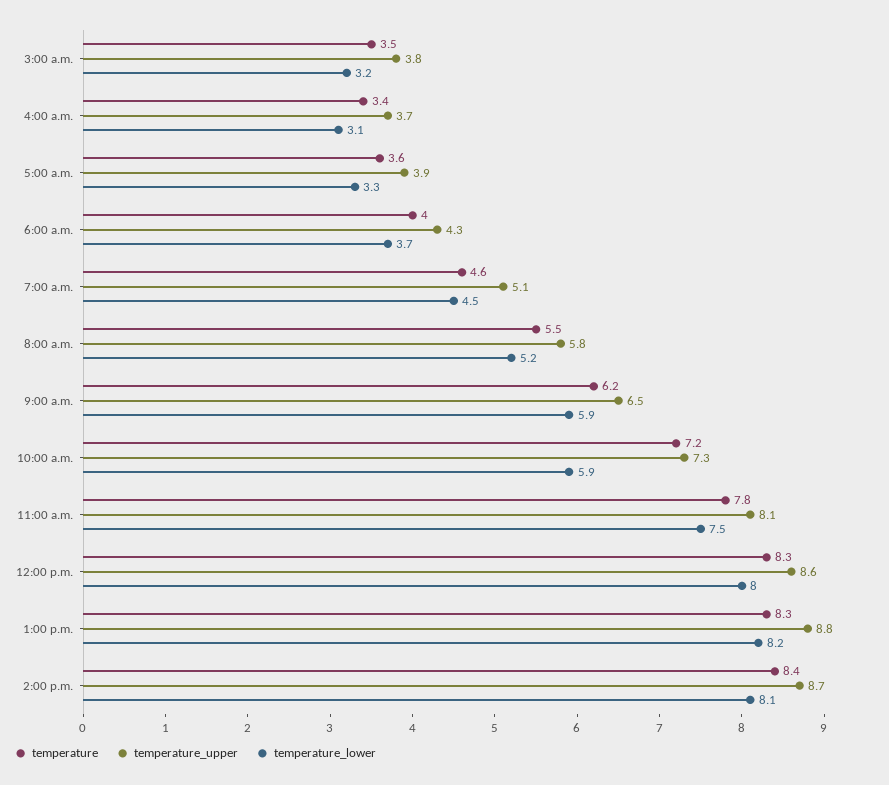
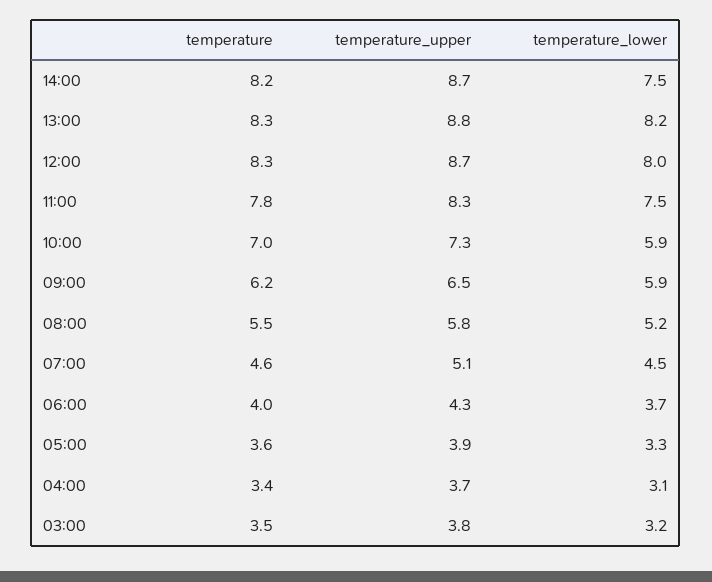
  {
    "temperature": {
      "3:00 a.m.": 3.5,
      "4:00 a.m.": 3.4,
      "5:00 a.m.": 3.6,
      "6:00 a.m.": 4,
      "7:00 a.m.": 4.6,
      "8:00 a.m.": 5.5,
      "9:00 a.m.": 6.2,
-     "10:00 a.m.": 7.2,
+     "10:00 a.m.": 7,
      "11:00 a.m.": 7.8,
      "12:00 p.m.": 8.3,
      "1:00 p.m.": 8.3,
-     "2:00 p.m.": 8.4
+     "2:00 p.m.": 8.2
    },
    "temperature_upper": {
      "3:00 a.m.": 3.8,
      "4:00 a.m.": 3.7,
      "5:00 a.m.": 3.9,
      "6:00 a.m.": 4.3,
      "7:00 a.m.": 5.1,
      "8:00 a.m.": 5.8,
      "9:00 a.m.": 6.5,
      "10:00 a.m.": 7.3,
-     "11:00 a.m.": 8.1,
+     "11:00 a.m.": 8.3,
-     "12:00 p.m.": 8.6,
+     "12:00 p.m.": 8.7,
      "1:00 p.m.": 8.8,
      "2:00 p.m.": 8.7
    },
    "temperature_lower": {
      "3:00 a.m.": 3.2,
      "4:00 a.m.": 3.1,
      "5:00 a.m.": 3.3,
      "6:00 a.m.": 3.7,
      "7:00 a.m.": 4.5,
      "8:00 a.m.": 5.2,
      "9:00 a.m.": 5.9,
      "10:00 a.m.": 5.9,
      "11:00 a.m.": 7.5,
      "12:00 p.m.": 8,
      "1:00 p.m.": 8.2,
-     "2:00 p.m.": 8.1
+     "2:00 p.m.": 7.5
    }
  }

